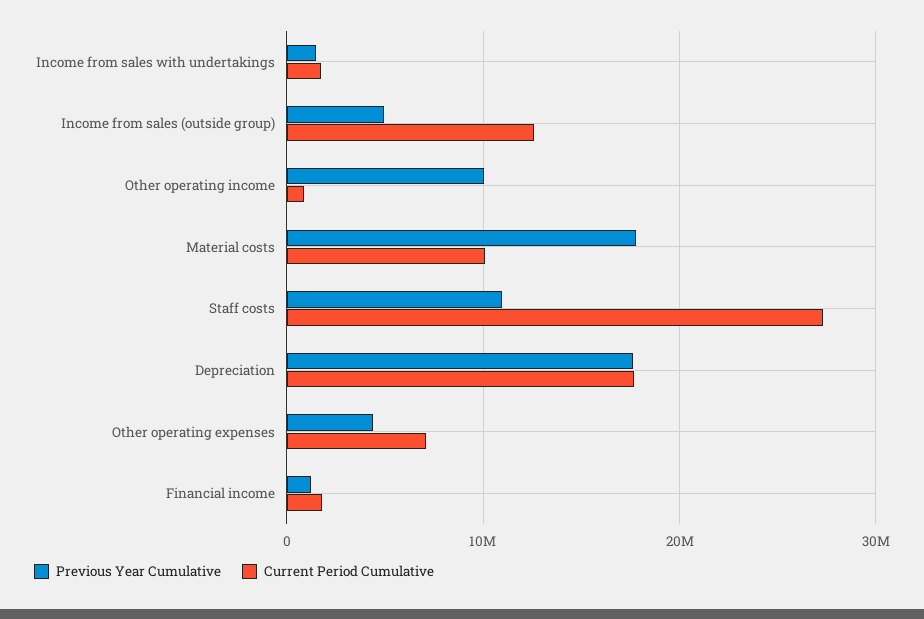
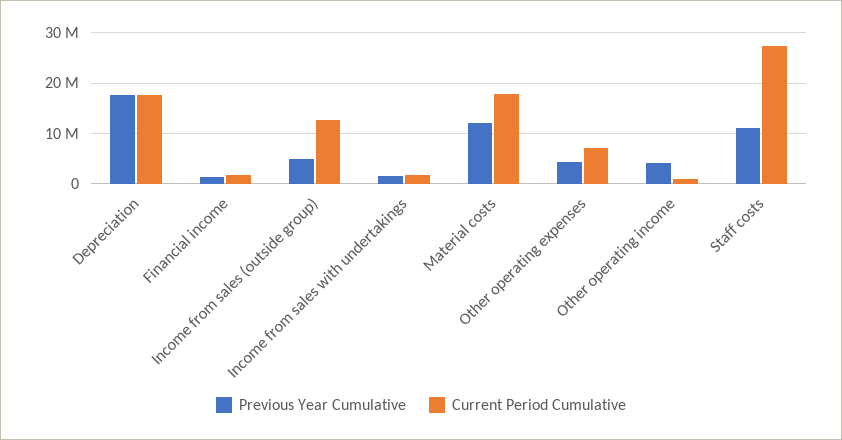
  {
    "Previous Year Cumulative": {
      "Income from sales with undertakings": 1000000,
      "Income from sales (outside group)": 5000000,
-     "Other operating income": 10000000,
+     "Other operating income": 4000000,
-     "Material costs": 18000000,
+     "Material costs": 12000000,
      "Staff costs": 11000000,
      "Depreciation": 18000000,
      "Other operating expenses": 4000000,
      "Financial income": 1000000
    },
    "Current Period Cumulative": {
      "Income from sales with undertakings": 2000000,
      "Income from sales (outside group)": 13000000,
      "Other operating income": 1000000,
-     "Material costs": 10000000,
+     "Material costs": 18000000,
      "Staff costs": 27000000,
      "Depreciation": 18000000,
      "Other operating expenses": 7000000,
      "Financial income": 2000000
    }
  }

